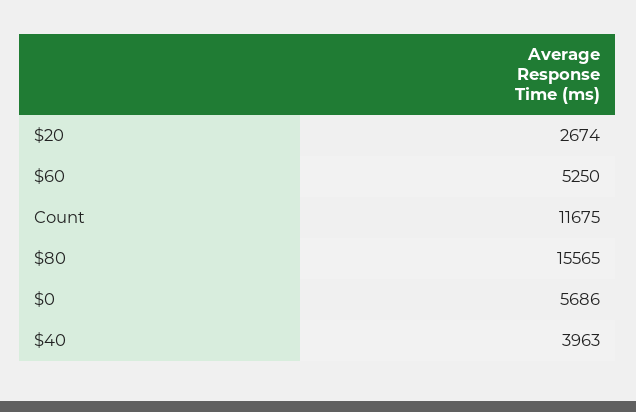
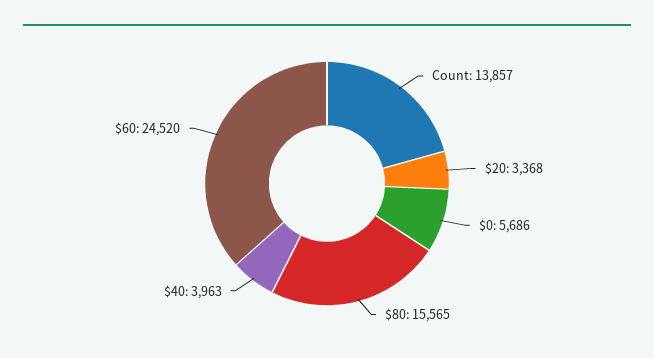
  {
-   "$20": 2674,
+   "$20": 3368,
-   "$60": 5250,
+   "$60": 24520,
-   "Count": 11675,
+   "Count": 13857,
    "$80": 15565,
    "$0": 5686,
    "$40": 3963
  }

